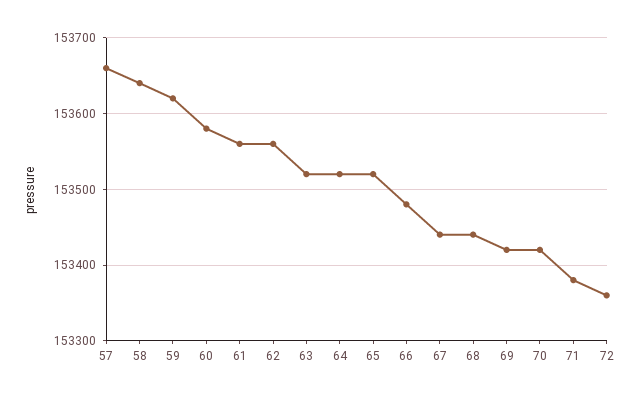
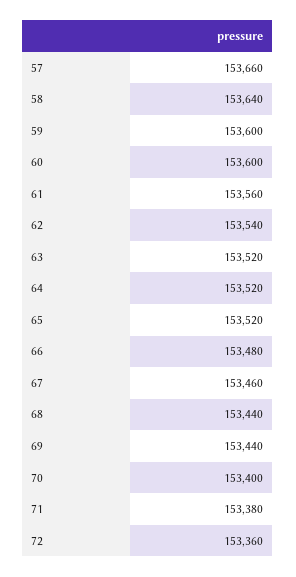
  {
    "57": 153660,
    "58": 153640,
-   "59": 153620,
+   "59": 153600,
-   "60": 153580,
+   "60": 153600,
    "61": 153560,
-   "62": 153560,
+   "62": 153540,
    "63": 153520,
    "64": 153520,
    "65": 153520,
    "66": 153480,
-   "67": 153440,
+   "67": 153460,
    "68": 153440,
-   "69": 153420,
+   "69": 153440,
-   "70": 153420,
+   "70": 153400,
    "71": 153380,
    "72": 153360
  }

